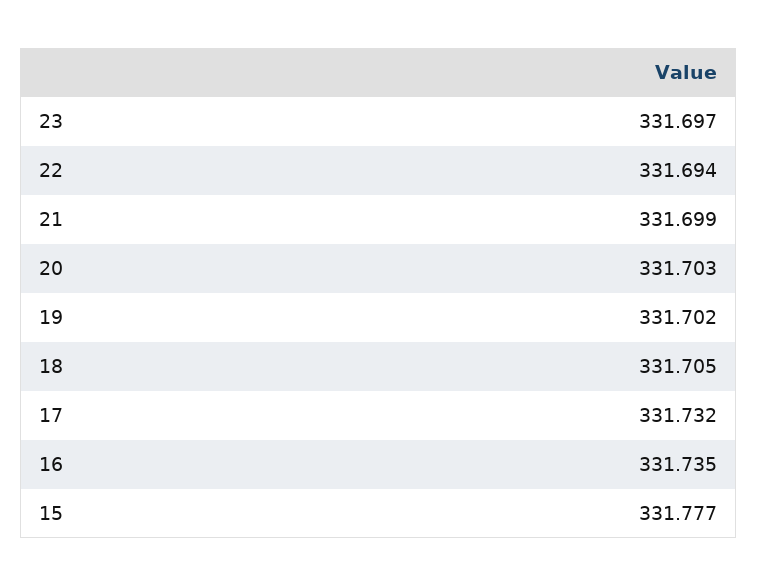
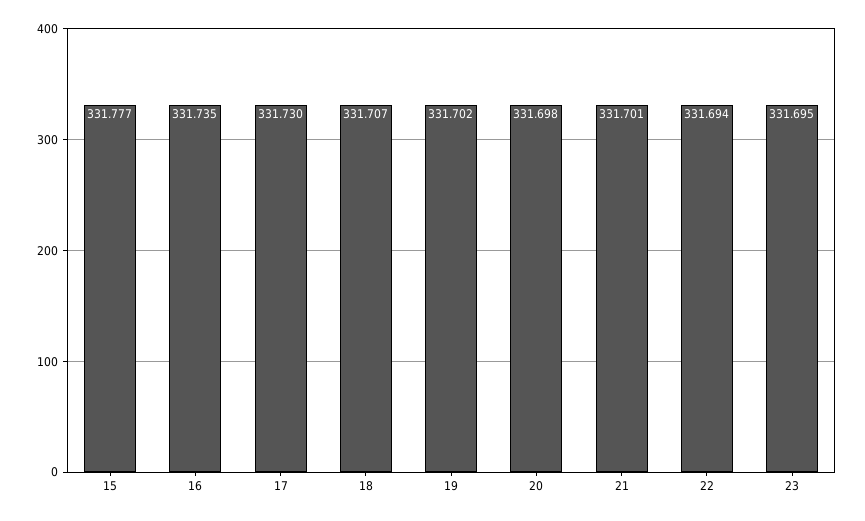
  {
-   "23": 331.697,
+   "23": 331.695,
    "22": 331.694,
-   "21": 331.699,
+   "21": 331.701,
-   "20": 331.703,
+   "20": 331.698,
    "19": 331.702,
-   "18": 331.705,
+   "18": 331.707,
-   "17": 331.732,
+   "17": 331.73,
    "16": 331.735,
    "15": 331.777
  }

